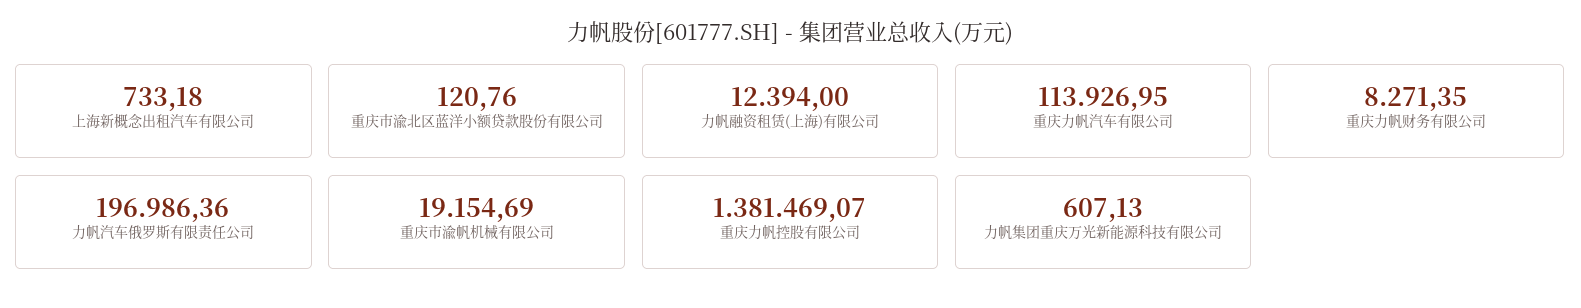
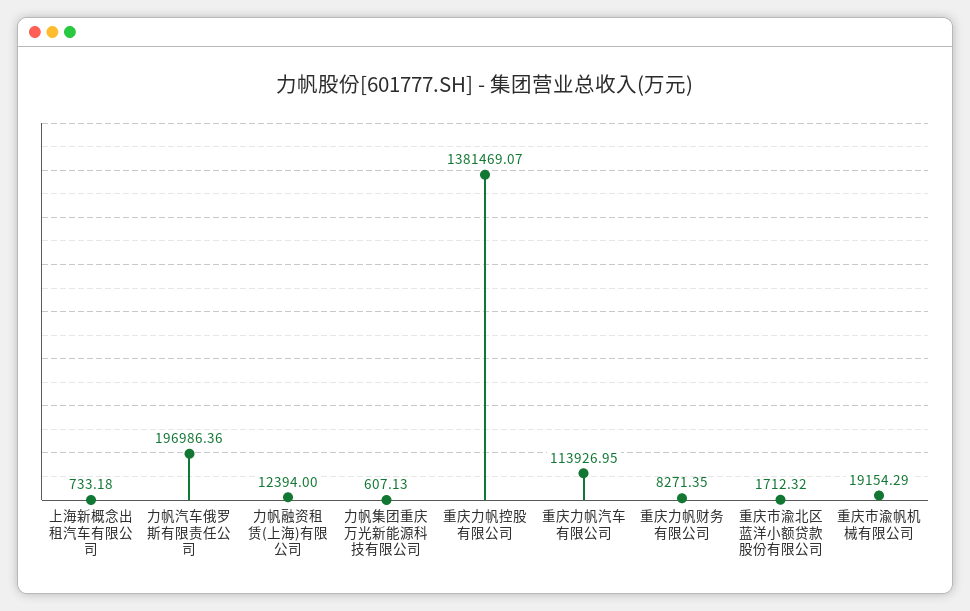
  {
    "上海新概念出租汽车有限公司": 733.18,
-   "重庆市渝北区蓝洋小额贷款股份有限公司": 120.76,
+   "重庆市渝北区蓝洋小额贷款股份有限公司": 1712.32,
    "力帆融资租赁(上海)有限公司": 12394,
    "重庆力帆汽车有限公司": 113926.95,
    "重庆力帆财务有限公司": 8271.35,
    "力帆汽车俄罗斯有限责任公司": 196986.36,
-   "重庆市渝帆机械有限公司": 19154.69,
+   "重庆市渝帆机械有限公司": 19154.29,
    "重庆力帆控股有限公司": 1381469.07,
    "力帆集团重庆万光新能源科技有限公司": 607.13
  }

